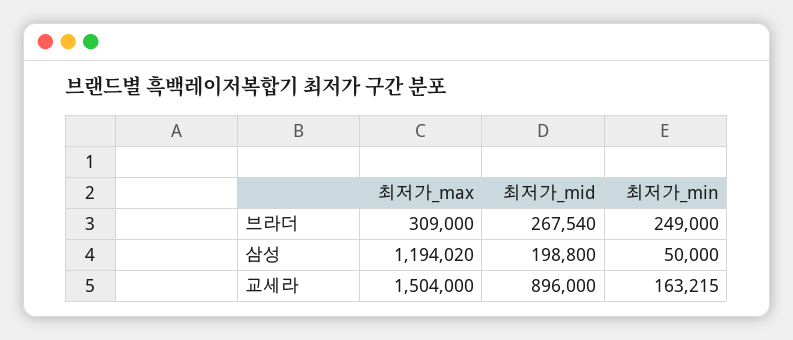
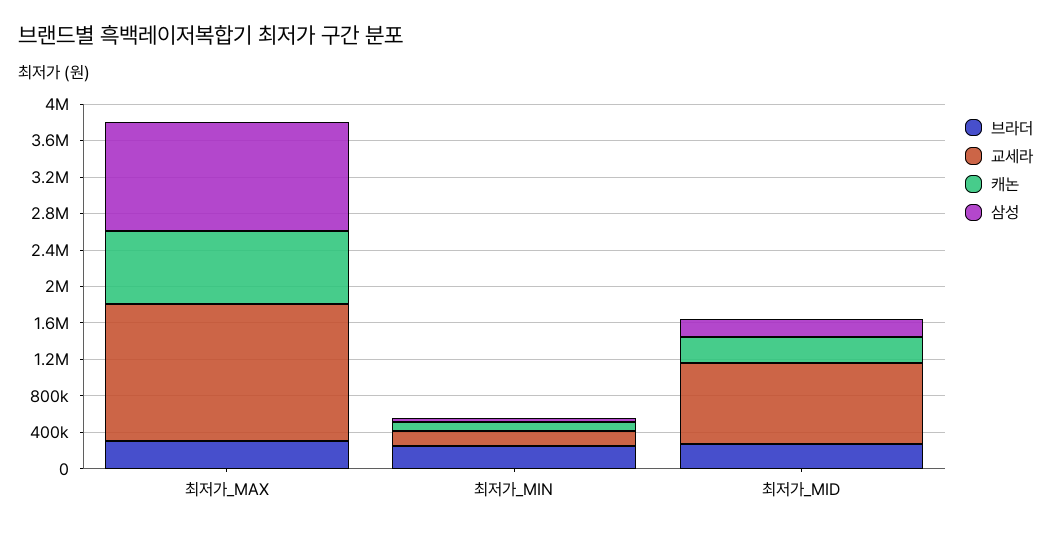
  {
    "브라더": {
      "최저가_max": 309000,
      "최저가_mid": 267540,
      "최저가_min": 249000
    },
    "삼성": {
      "최저가_max": 1194020,
      "최저가_mid": 198800,
      "최저가_min": 50000
    },
    "교세라": {
      "최저가_max": 1504000,
      "최저가_mid": 896000,
      "최저가_min": 163215
-   }
+   },
+   "캐논": {
+     "최저가_max": 800000,
+     "최저가_min": 100000,
+     "최저가_mid": 300000
+   }
  }

